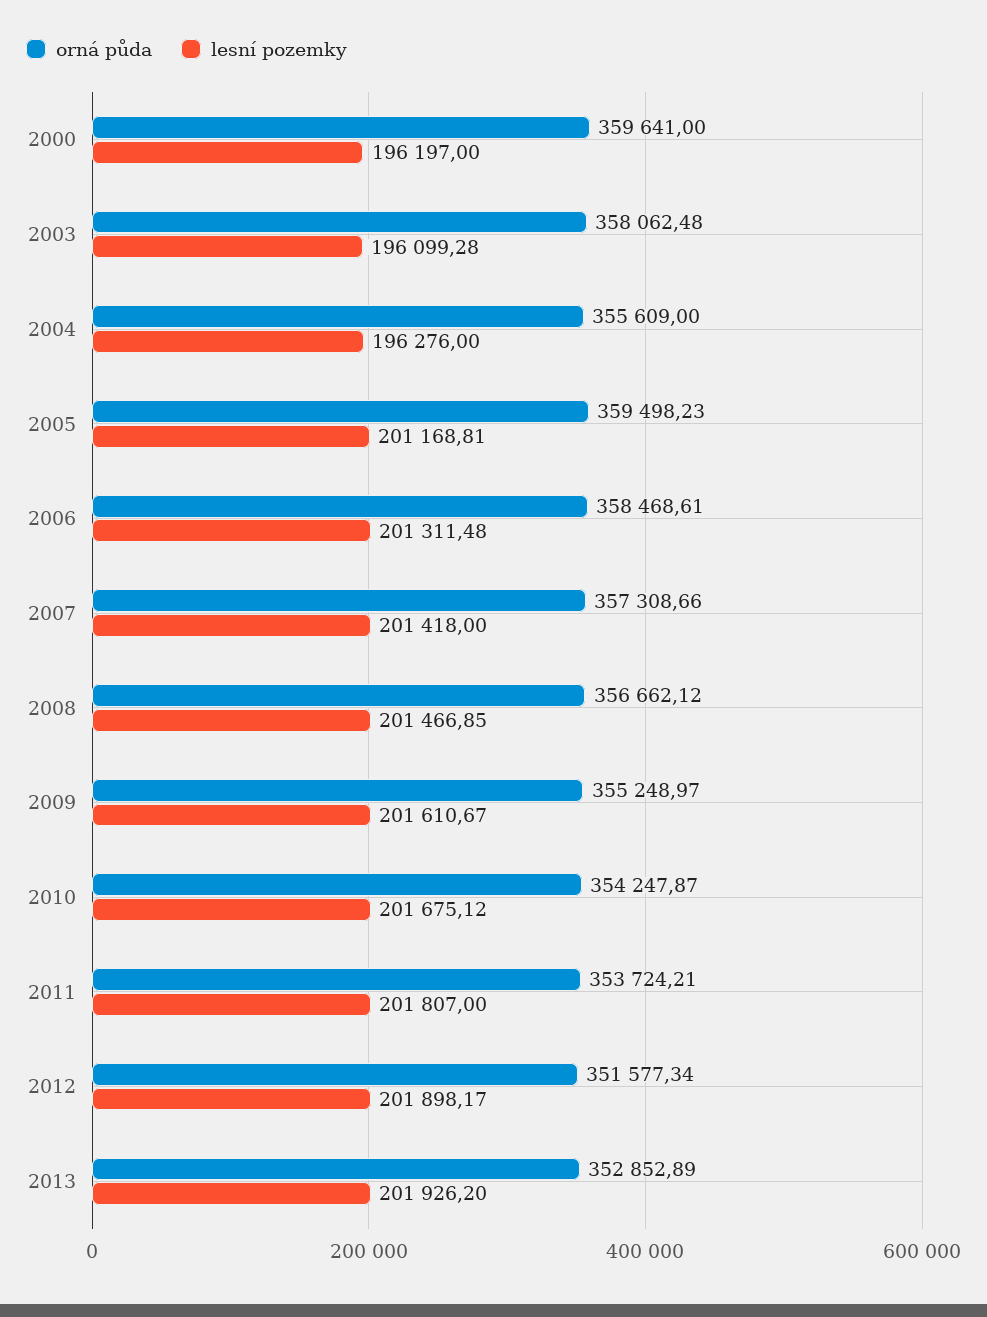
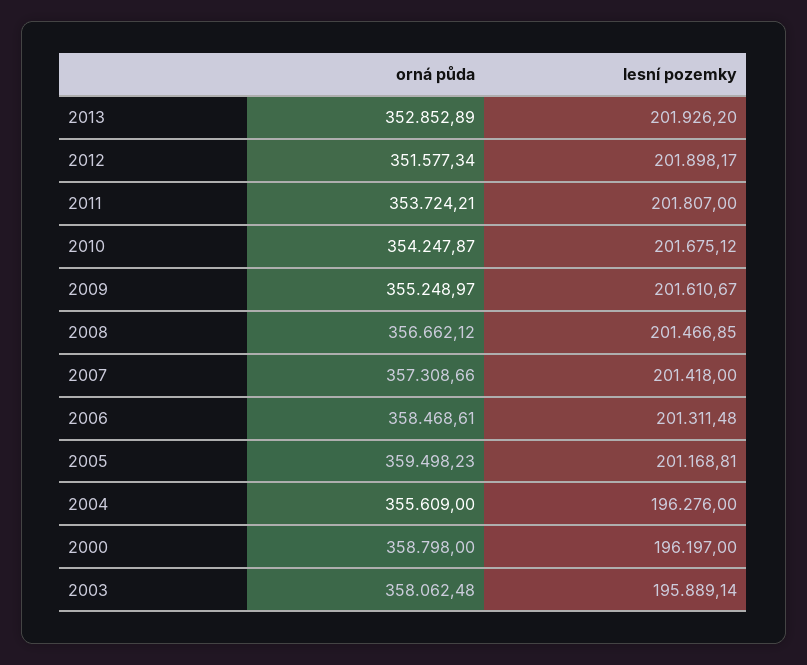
  {
    "orná půda": {
-     "2000": 359641,
+     "2000": 358798,
      "2003": 358062.48,
      "2004": 355609,
      "2005": 359498.23,
      "2006": 358468.61,
      "2007": 357308.66,
      "2008": 356662.12,
      "2009": 355248.97,
      "2010": 354247.87,
      "2011": 353724.21,
      "2012": 351577.34,
      "2013": 352852.89
    },
    "lesní pozemky": {
      "2000": 196197,
-     "2003": 196099.28,
+     "2003": 195889.14,
      "2004": 196276,
      "2005": 201168.81,
      "2006": 201311.48,
      "2007": 201418,
      "2008": 201466.85,
      "2009": 201610.67,
      "2010": 201675.12,
      "2011": 201807,
      "2012": 201898.17,
      "2013": 201926.2
    }
  }

